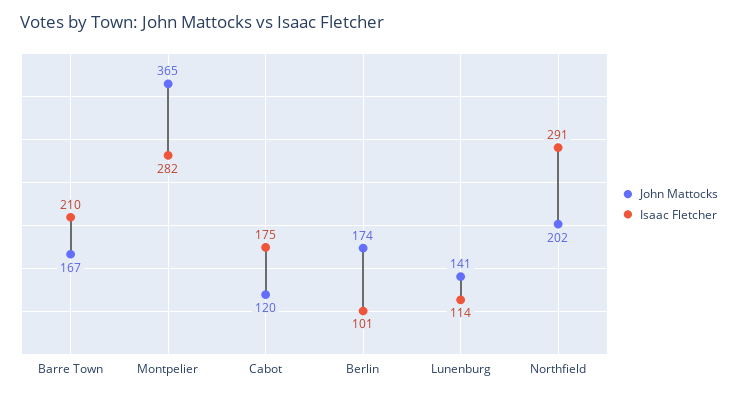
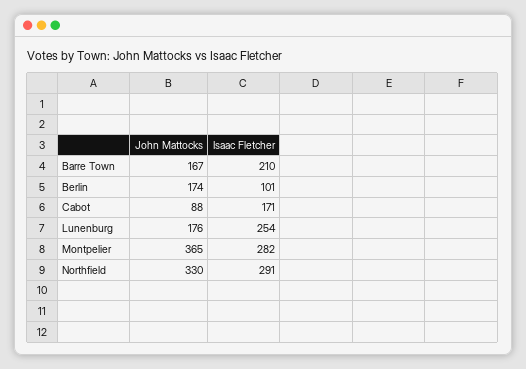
  {
    "John Mattocks": {
      "Barre Town": 167,
      "Montpelier": 365,
-     "Cabot": 120,
+     "Cabot": 88,
      "Berlin": 174,
-     "Lunenburg": 141,
+     "Lunenburg": 176,
-     "Northfield": 202
+     "Northfield": 330
    },
    "Isaac Fletcher": {
      "Barre Town": 210,
      "Montpelier": 282,
-     "Cabot": 175,
+     "Cabot": 171,
      "Berlin": 101,
-     "Lunenburg": 114,
+     "Lunenburg": 254,
      "Northfield": 291
    }
  }

